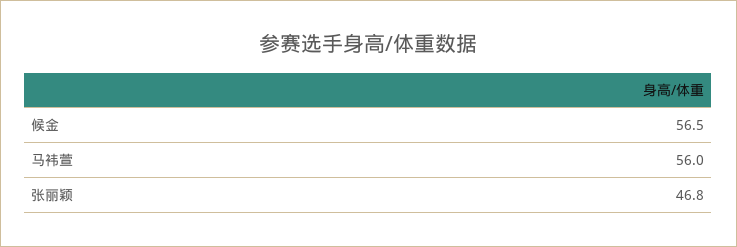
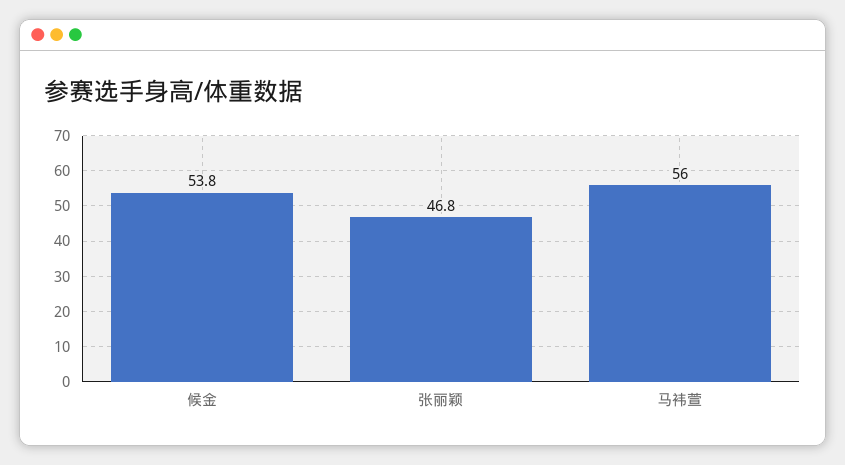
  {
-   "候金": 56.5,
+   "候金": 53.8,
    "马袆萱": 56,
    "张丽颖": 46.8
  }

